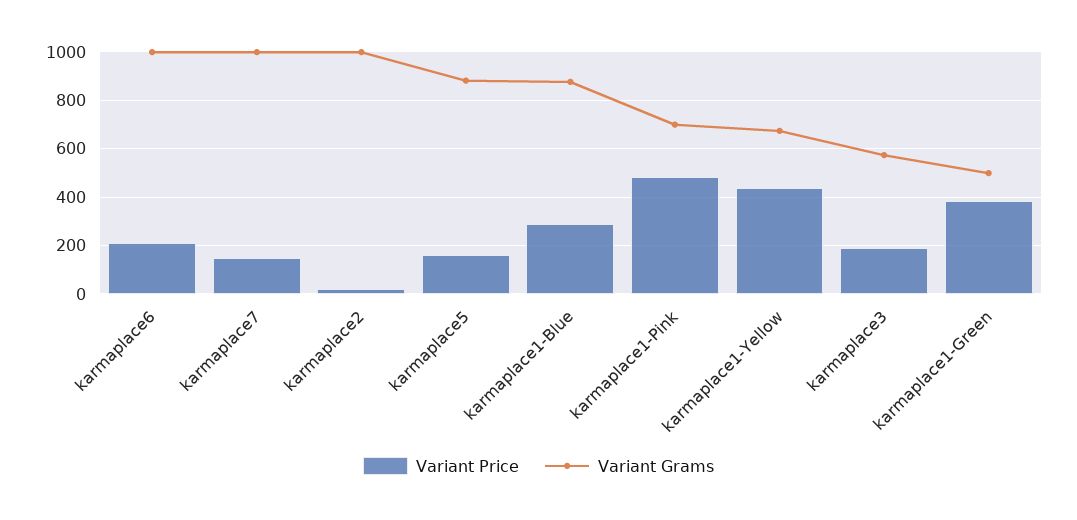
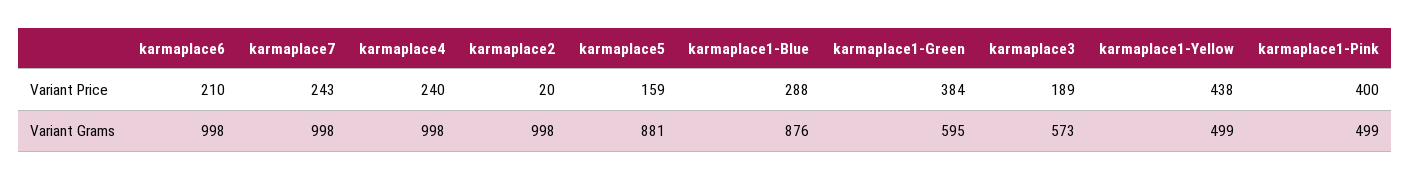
  {
    "Variant Price": {
      "karmaplace6": 210,
-     "karmaplace7": 150,
+     "karmaplace7": 243,
      "karmaplace2": 20,
      "karmaplace5": 159,
      "karmaplace1-Blue": 288,
-     "karmaplace1-Pink": 475,
+     "karmaplace1-Pink": 400,
      "karmaplace1-Yellow": 438,
      "karmaplace3": 189,
-     "karmaplace1-Green": 384
+     "karmaplace1-Green": 384,
+     "karmaplace4": 240
    },
    "Variant Grams": {
      "karmaplace6": 998,
      "karmaplace7": 998,
      "karmaplace2": 998,
      "karmaplace5": 881,
      "karmaplace1-Blue": 876,
-     "karmaplace1-Pink": 700,
+     "karmaplace1-Pink": 499,
-     "karmaplace1-Yellow": 675,
+     "karmaplace1-Yellow": 499,
      "karmaplace3": 573,
-     "karmaplace1-Green": 500
+     "karmaplace1-Green": 595,
+     "karmaplace4": 998
    }
  }

